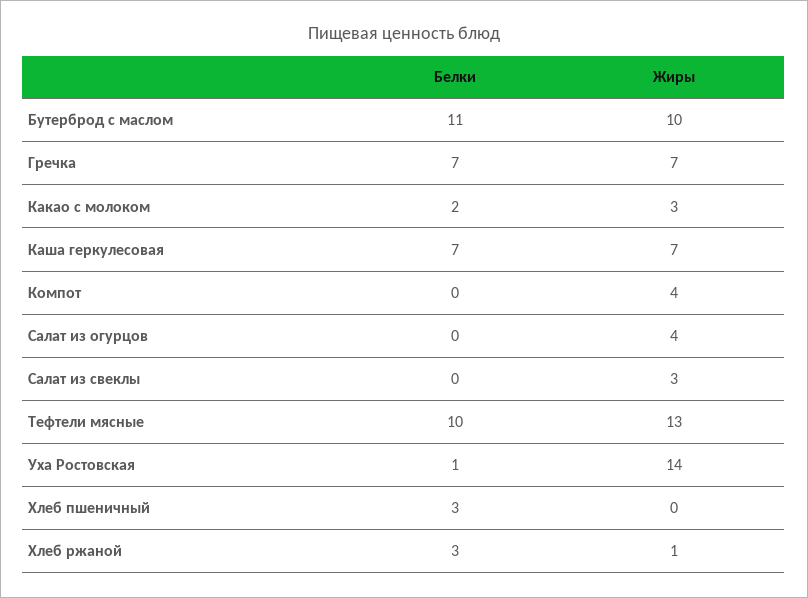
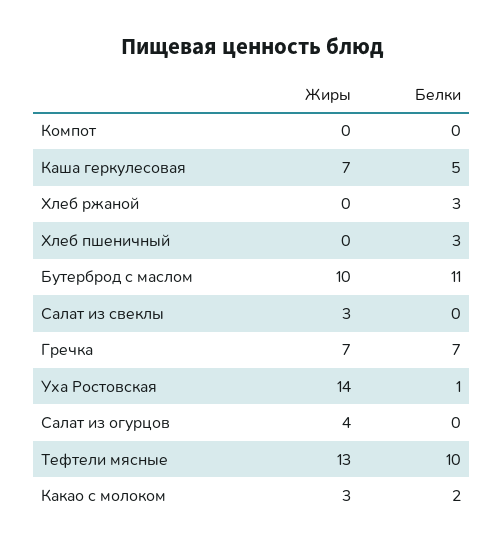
  {
    "Белки": {
      "Бутерброд с маслом": 11,
      "Гречка": 7,
      "Какао с молоком": 2,
-     "Каша геркулесовая": 7,
+     "Каша геркулесовая": 5,
      "Компот": 0,
      "Салат из огурцов": 0,
      "Салат из свеклы": 0,
      "Тефтели мясные": 10,
      "Уха Ростовская": 1,
      "Хлеб пшеничный": 3,
      "Хлеб ржаной": 3
    },
    "Жиры": {
      "Бутерброд с маслом": 10,
      "Гречка": 7,
      "Какао с молоком": 3,
      "Каша геркулесовая": 7,
-     "Компот": 4,
+     "Компот": 0,
      "Салат из огурцов": 4,
      "Салат из свеклы": 3,
      "Тефтели мясные": 13,
      "Уха Ростовская": 14,
      "Хлеб пшеничный": 0,
-     "Хлеб ржаной": 1
+     "Хлеб ржаной": 0
    }
  }

